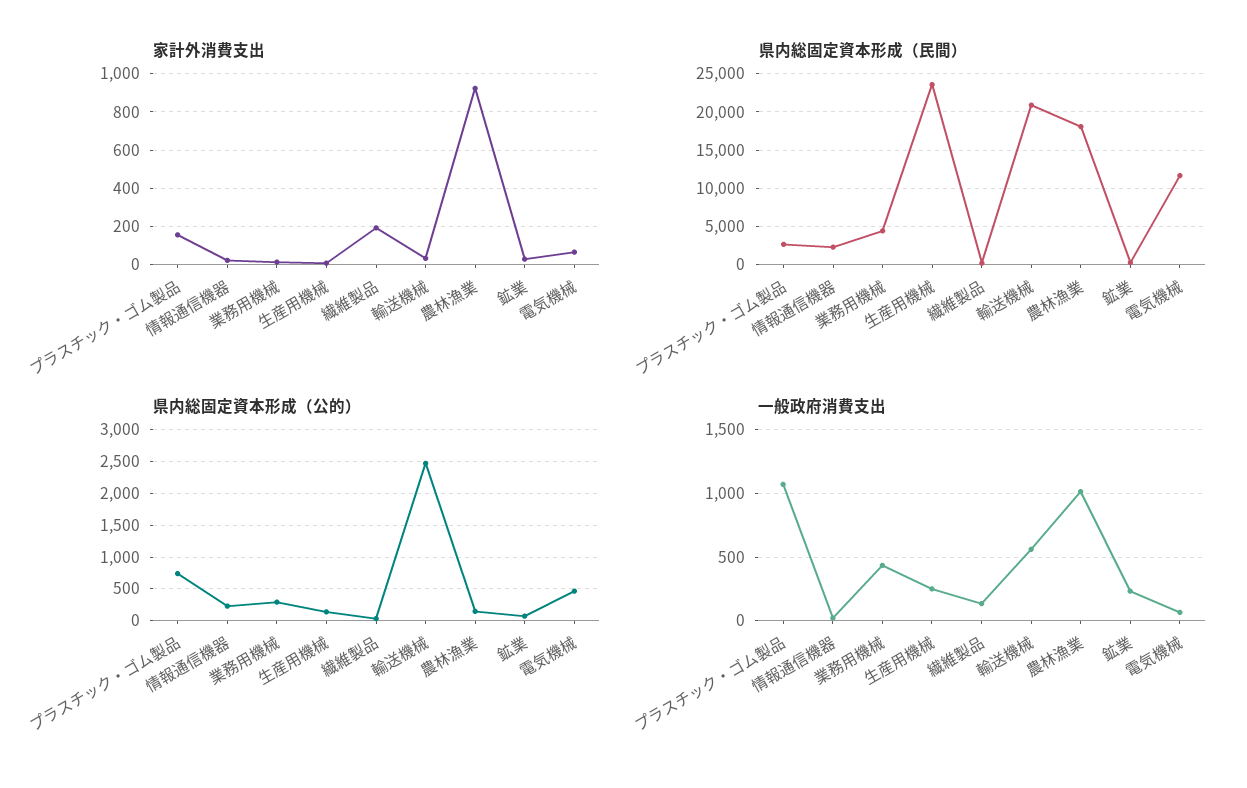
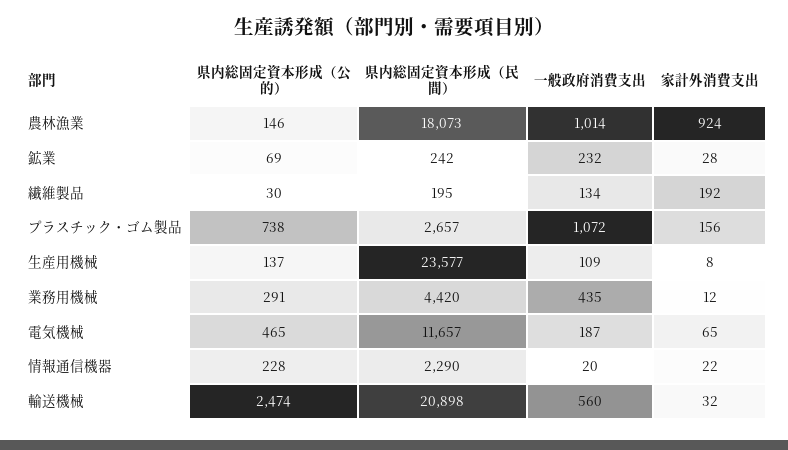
  {
    "家計外消費支出": {
      "プラスチック・ゴム製品": 156,
      "情報通信機器": 22,
      "業務用機械": 12,
      "生産用機械": 8,
      "繊維製品": 192,
      "輸送機械": 32,
      "農林漁業": 924,
      "鉱業": 28,
      "電気機械": 65
    },
    "県内総固定資本形成（民間）": {
      "プラスチック・ゴム製品": 2657,
      "情報通信機器": 2290,
      "業務用機械": 4420,
      "生産用機械": 23577,
      "繊維製品": 195,
      "輸送機械": 20898,
      "農林漁業": 18073,
      "鉱業": 242,
      "電気機械": 11657
    },
    "県内総固定資本形成（公的）": {
      "プラスチック・ゴム製品": 738,
      "情報通信機器": 228,
      "業務用機械": 291,
      "生産用機械": 137,
      "繊維製品": 30,
      "輸送機械": 2474,
      "農林漁業": 146,
      "鉱業": 69,
      "電気機械": 465
    },
    "一般政府消費支出": {
      "プラスチック・ゴム製品": 1072,
      "情報通信機器": 20,
      "業務用機械": 435,
-     "生産用機械": 250,
+     "生産用機械": 109,
      "繊維製品": 134,
      "輸送機械": 560,
      "農林漁業": 1014,
      "鉱業": 232,
-     "電気機械": 50
+     "電気機械": 187
    }
  }

